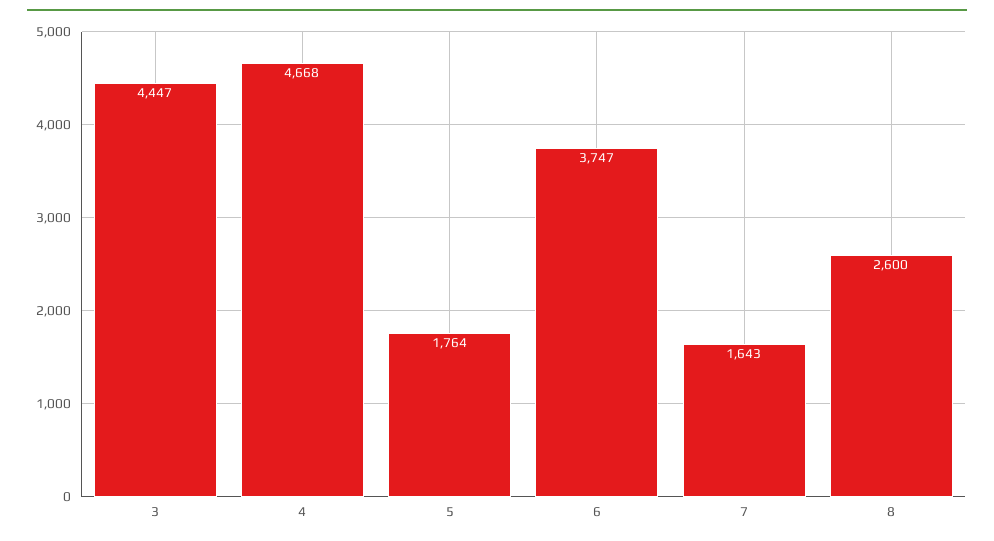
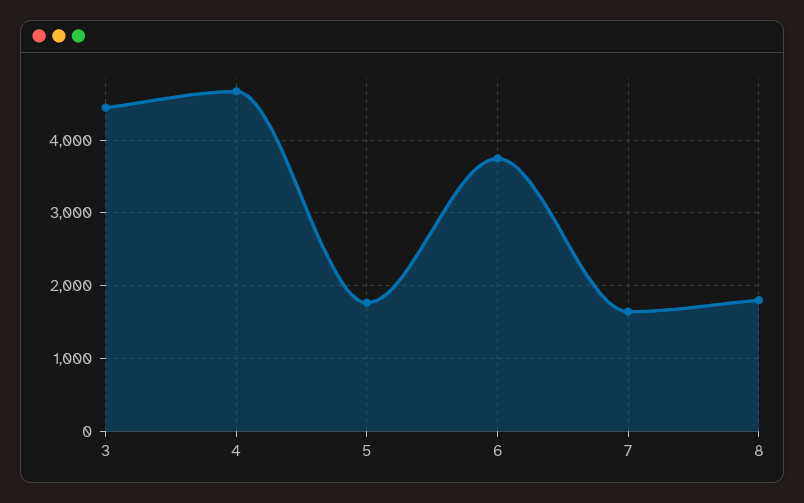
  {
    "3": 4447,
    "4": 4668,
    "5": 1764,
    "6": 3747,
    "7": 1643,
-   "8": 2600
+   "8": 1800
  }

